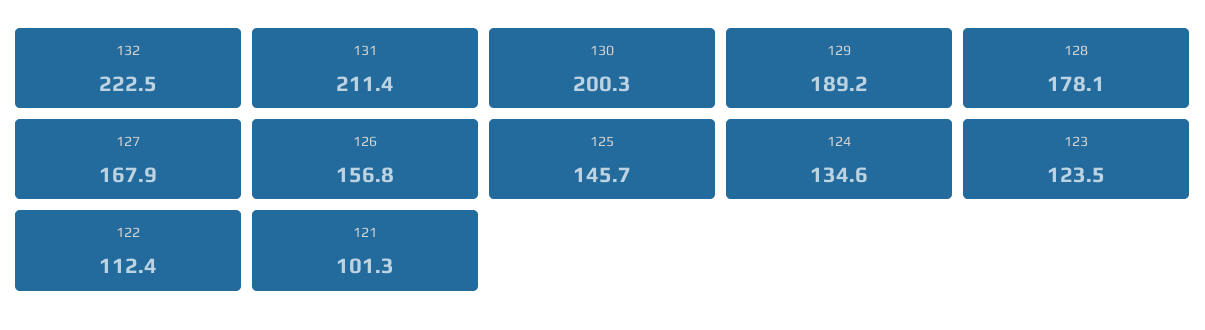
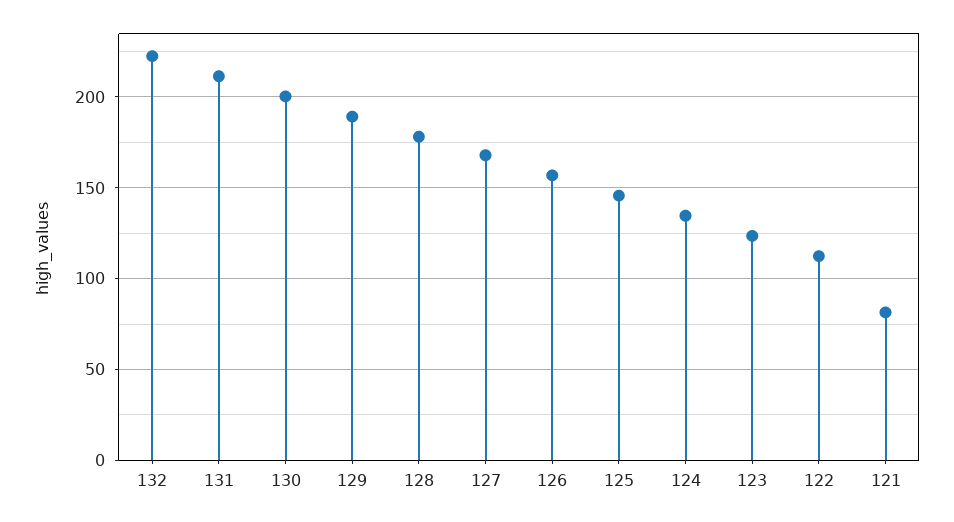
  {
    "132": 222.5,
    "131": 211.4,
    "130": 200.3,
    "129": 189.2,
    "128": 178.1,
    "127": 167.9,
    "126": 156.8,
    "125": 145.7,
    "124": 134.6,
    "123": 123.5,
    "122": 112.4,
-   "121": 101.3
+   "121": 80
  }

